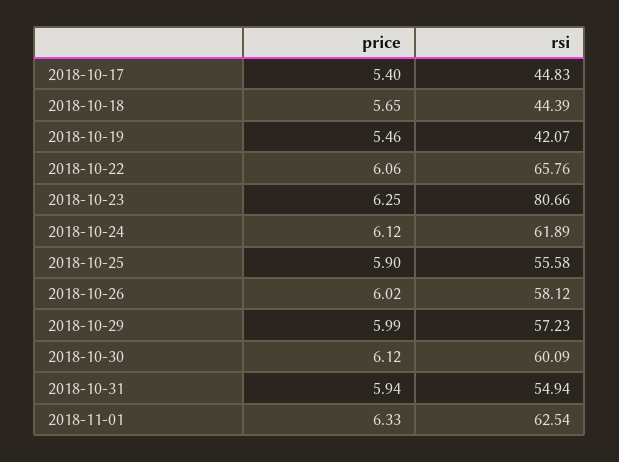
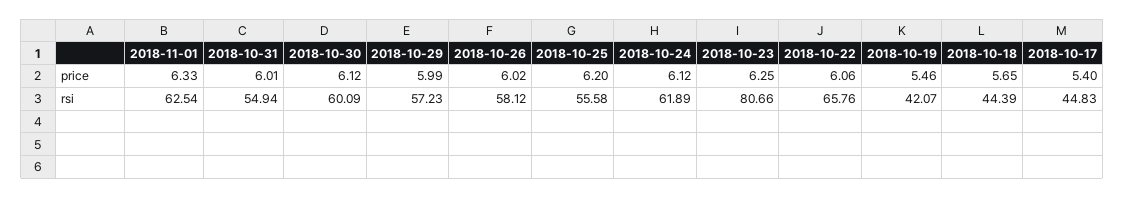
  {
    "price": {
      "2018-10-17": 5.4,
      "2018-10-18": 5.65,
      "2018-10-19": 5.46,
      "2018-10-22": 6.06,
      "2018-10-23": 6.25,
      "2018-10-24": 6.12,
-     "2018-10-25": 5.9,
+     "2018-10-25": 6.2,
      "2018-10-26": 6.02,
      "2018-10-29": 5.99,
      "2018-10-30": 6.12,
-     "2018-10-31": 5.94,
+     "2018-10-31": 6.01,
      "2018-11-01": 6.33
    },
    "rsi": {
      "2018-10-17": 44.83,
      "2018-10-18": 44.39,
      "2018-10-19": 42.07,
      "2018-10-22": 65.76,
      "2018-10-23": 80.66,
      "2018-10-24": 61.89,
      "2018-10-25": 55.58,
      "2018-10-26": 58.12,
      "2018-10-29": 57.23,
      "2018-10-30": 60.09,
      "2018-10-31": 54.94,
      "2018-11-01": 62.54
    }
  }

